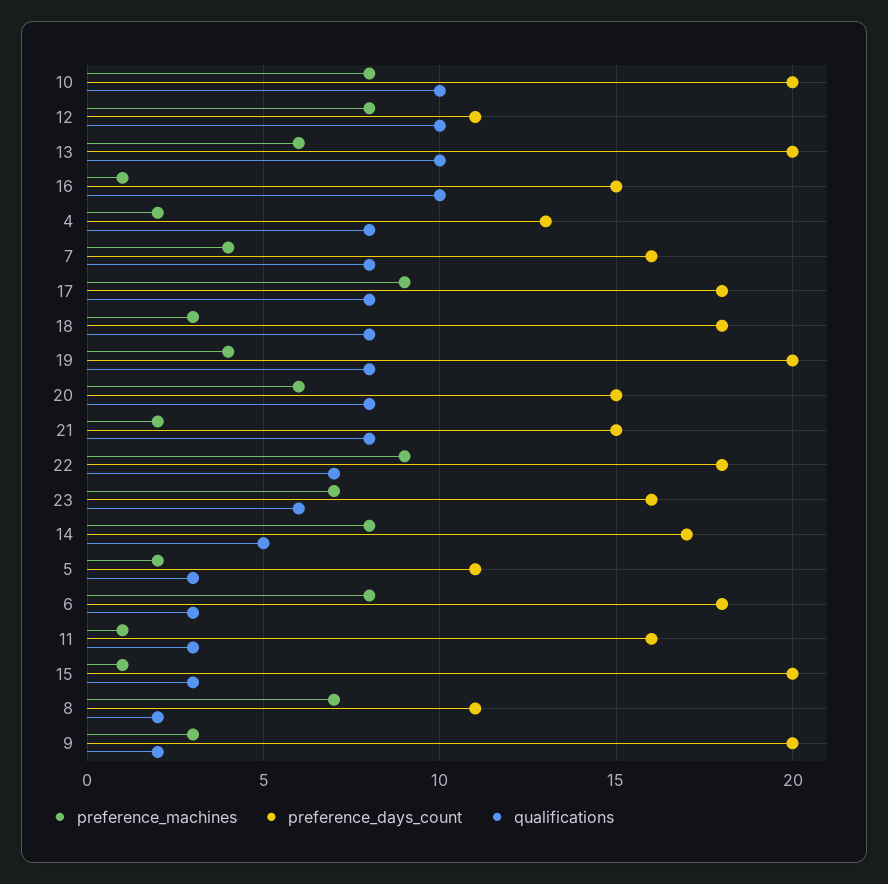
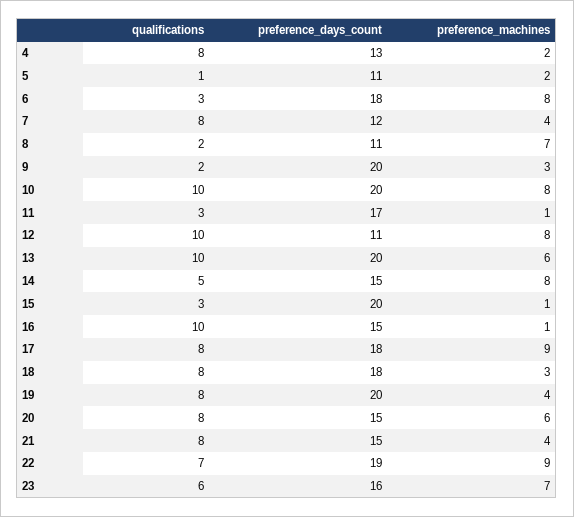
  {
    "preference_machines": {
      "10": 8,
      "12": 8,
      "13": 6,
      "16": 1,
      "4": 2,
      "7": 4,
      "17": 9,
      "18": 3,
      "19": 4,
      "20": 6,
-     "21": 2,
+     "21": 4,
      "22": 9,
      "23": 7,
      "14": 8,
      "5": 2,
      "6": 8,
      "11": 1,
      "15": 1,
      "8": 7,
      "9": 3
    },
    "preference_days_count": {
      "10": 20,
      "12": 11,
      "13": 20,
      "16": 15,
      "4": 13,
-     "7": 16,
+     "7": 12,
      "17": 18,
      "18": 18,
      "19": 20,
      "20": 15,
      "21": 15,
-     "22": 18,
+     "22": 19,
      "23": 16,
-     "14": 17,
+     "14": 15,
      "5": 11,
      "6": 18,
-     "11": 16,
+     "11": 17,
      "15": 20,
      "8": 11,
      "9": 20
    },
    "qualifications": {
      "10": 10,
      "12": 10,
      "13": 10,
      "16": 10,
      "4": 8,
      "7": 8,
      "17": 8,
      "18": 8,
      "19": 8,
      "20": 8,
      "21": 8,
      "22": 7,
      "23": 6,
      "14": 5,
-     "5": 3,
+     "5": 1,
      "6": 3,
      "11": 3,
      "15": 3,
      "8": 2,
      "9": 2
    }
  }

